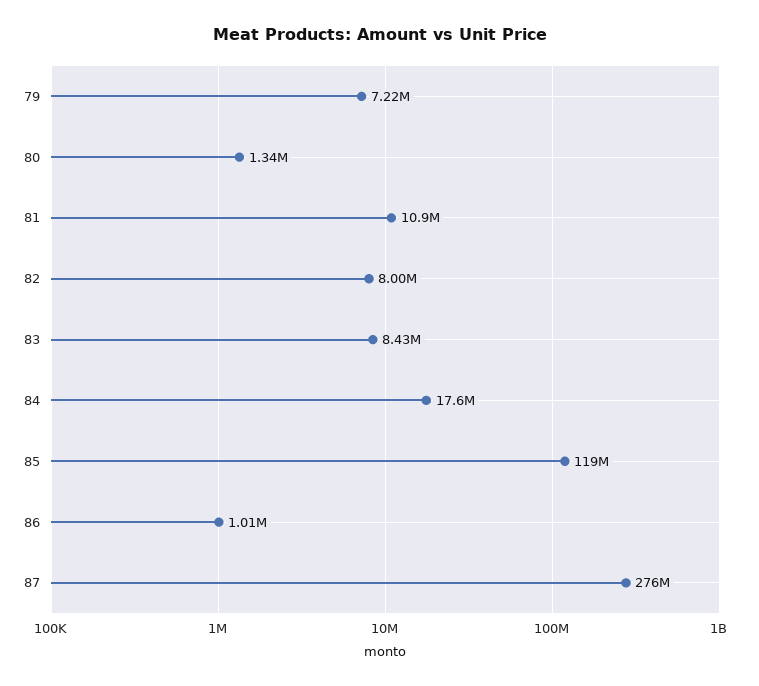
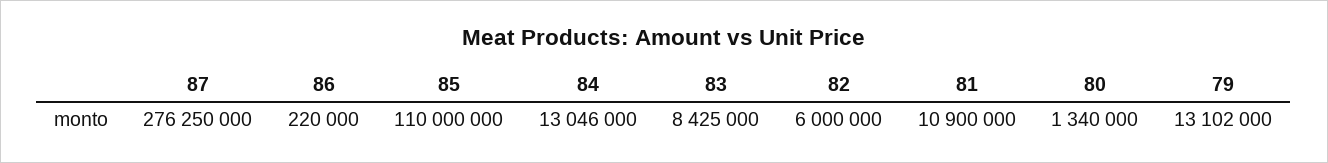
  {
-   "79": 7220000,
+   "79": 13102000,
    "80": 1340000,
    "81": 10900000,
-   "82": 8000000,
+   "82": 6000000,
    "83": 8425000,
-   "84": 17600000,
+   "84": 13046000,
-   "85": 119000000,
+   "85": 110000000,
-   "86": 1010000,
+   "86": 220000,
    "87": 276250000
  }

